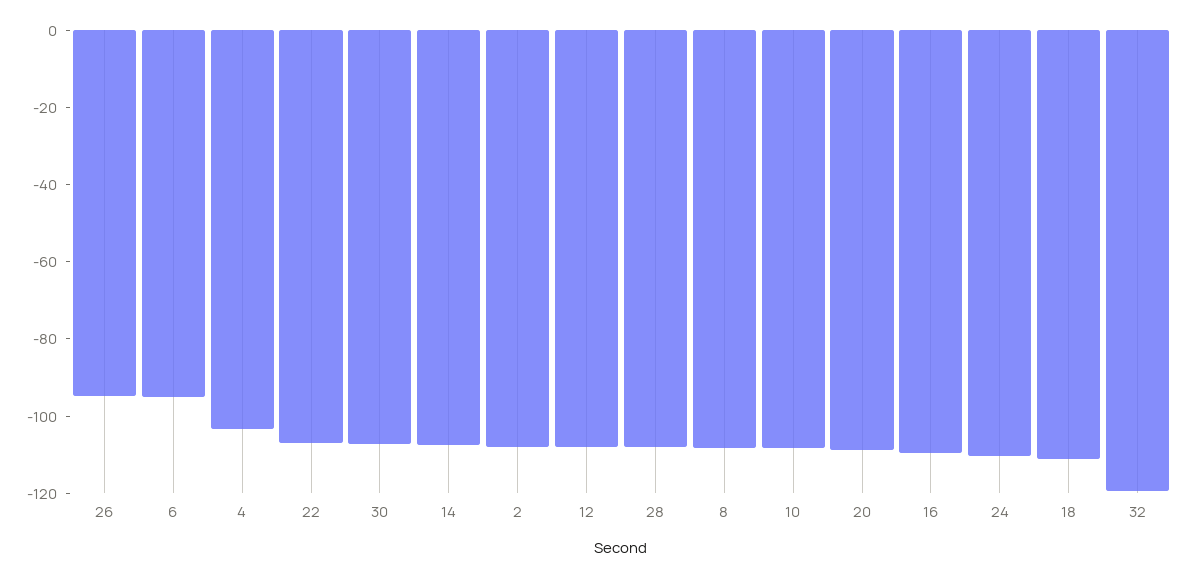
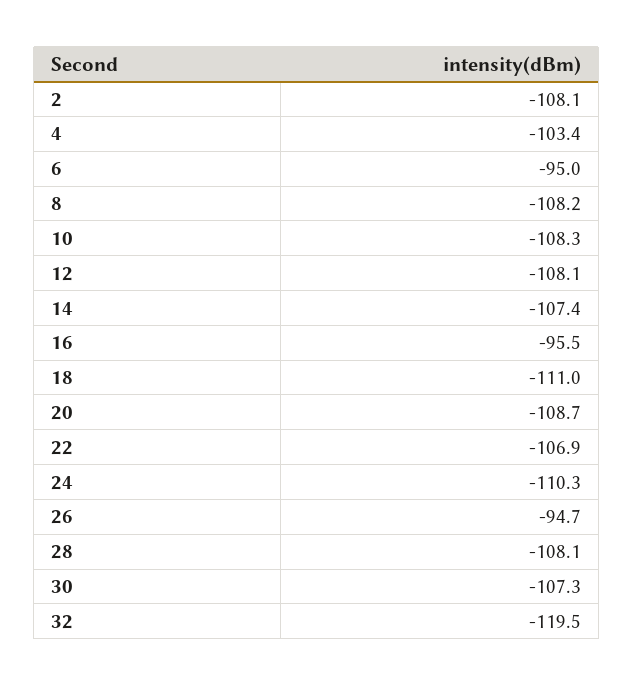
  {
    "26": -94.7,
    "6": -95,
    "4": -103.4,
    "22": -106.9,
    "30": -107.3,
    "14": -107.4,
    "2": -108.1,
    "12": -108.1,
    "28": -108.1,
    "8": -108.2,
    "10": -108.3,
    "20": -108.7,
-   "16": -110,
+   "16": -95.5,
    "24": -110.3,
    "18": -111,
    "32": -119.5
  }

